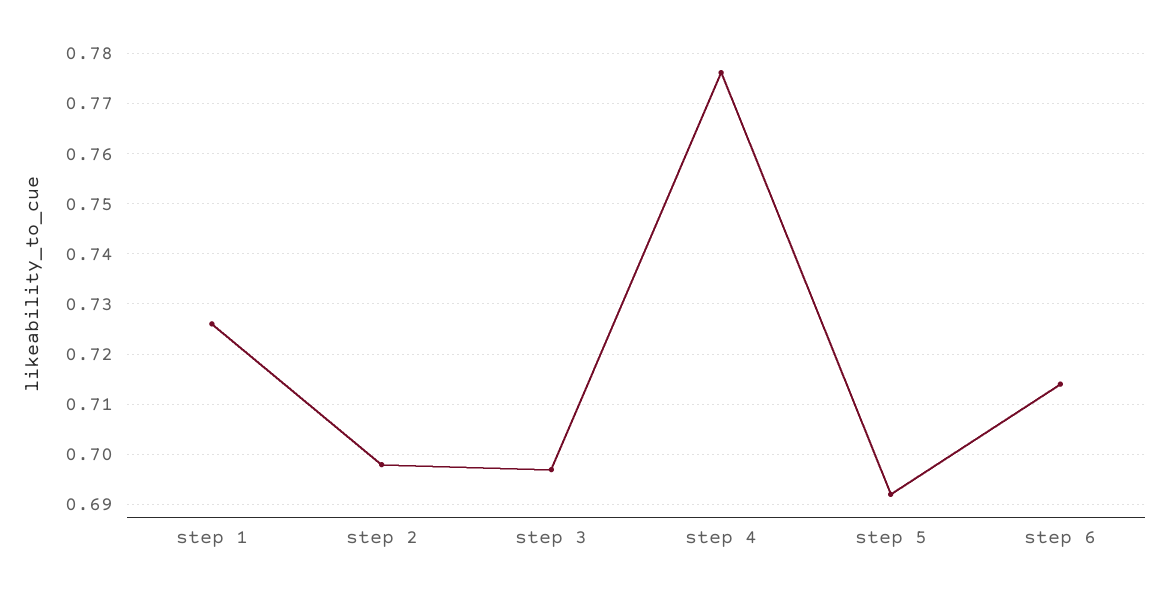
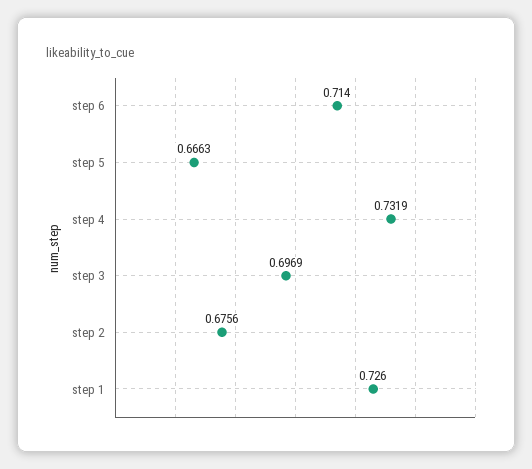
  {
    "step 1": 0.726,
-   "step 2": 0.698,
+   "step 2": 0.6756,
    "step 3": 0.6969,
-   "step 4": 0.776,
+   "step 4": 0.7319,
-   "step 5": 0.692,
+   "step 5": 0.6663,
    "step 6": 0.714
  }

